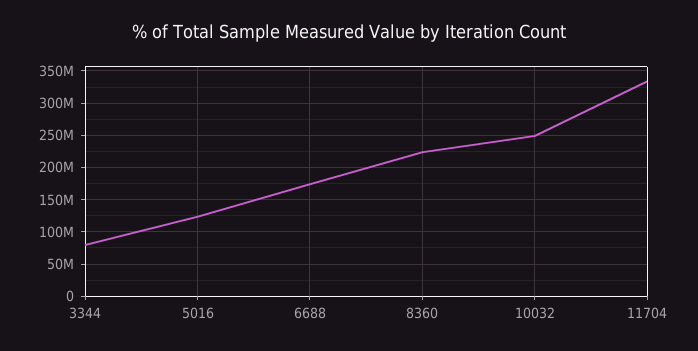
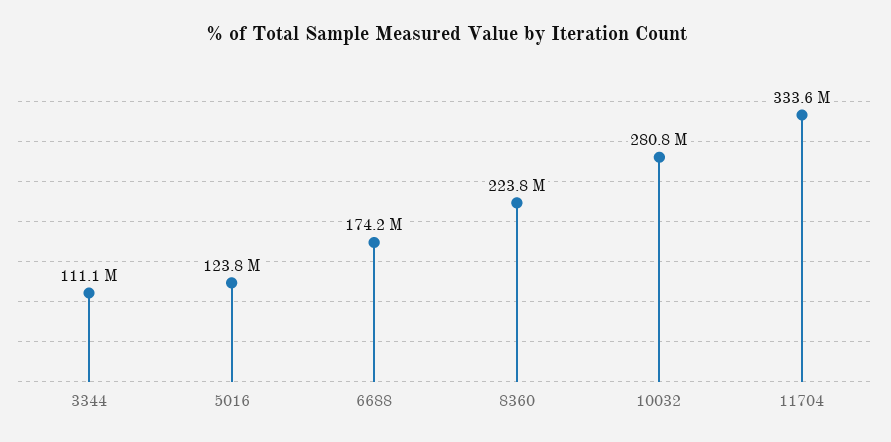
  {
-   "3344": 80000000,
+   "3344": 111100000,
    "5016": 123800000,
    "6688": 174200000,
    "8360": 223800000,
-   "10032": 250000000,
+   "10032": 280800000,
    "11704": 333600000
  }

